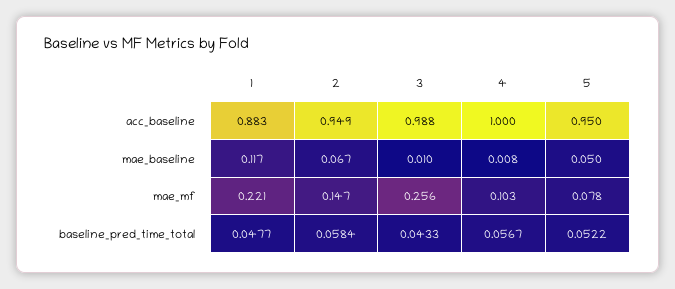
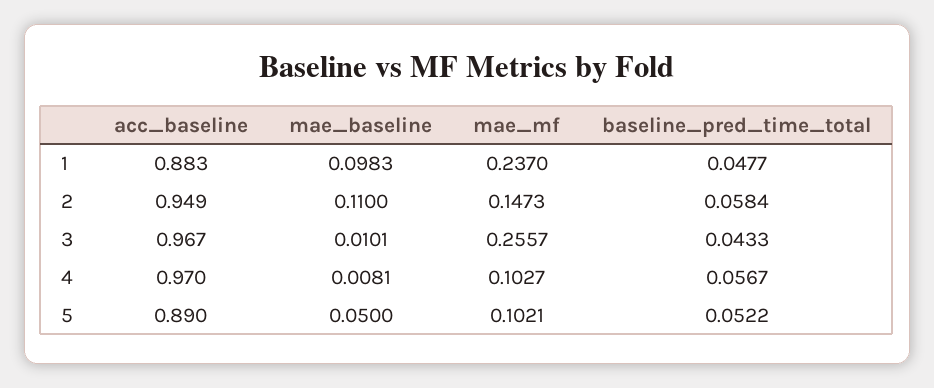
  {
    "1": {
      "acc_baseline": 0.883,
-     "mae_baseline": 0.117,
+     "mae_baseline": 0.0983,
-     "mae_mf": 0.221,
+     "mae_mf": 0.237,
      "baseline_pred_time_total": 0.0477
    },
    "2": {
      "acc_baseline": 0.949,
-     "mae_baseline": 0.067,
+     "mae_baseline": 0.11,
      "mae_mf": 0.1473,
      "baseline_pred_time_total": 0.0584
    },
    "3": {
-     "acc_baseline": 0.988,
+     "acc_baseline": 0.967,
      "mae_baseline": 0.0101,
      "mae_mf": 0.2557,
      "baseline_pred_time_total": 0.0433
    },
    "4": {
-     "acc_baseline": 1,
+     "acc_baseline": 0.97,
      "mae_baseline": 0.0081,
      "mae_mf": 0.1027,
      "baseline_pred_time_total": 0.0567
    },
    "5": {
-     "acc_baseline": 0.95,
+     "acc_baseline": 0.89,
      "mae_baseline": 0.05,
-     "mae_mf": 0.078,
+     "mae_mf": 0.1021,
      "baseline_pred_time_total": 0.0522
    }
  }

